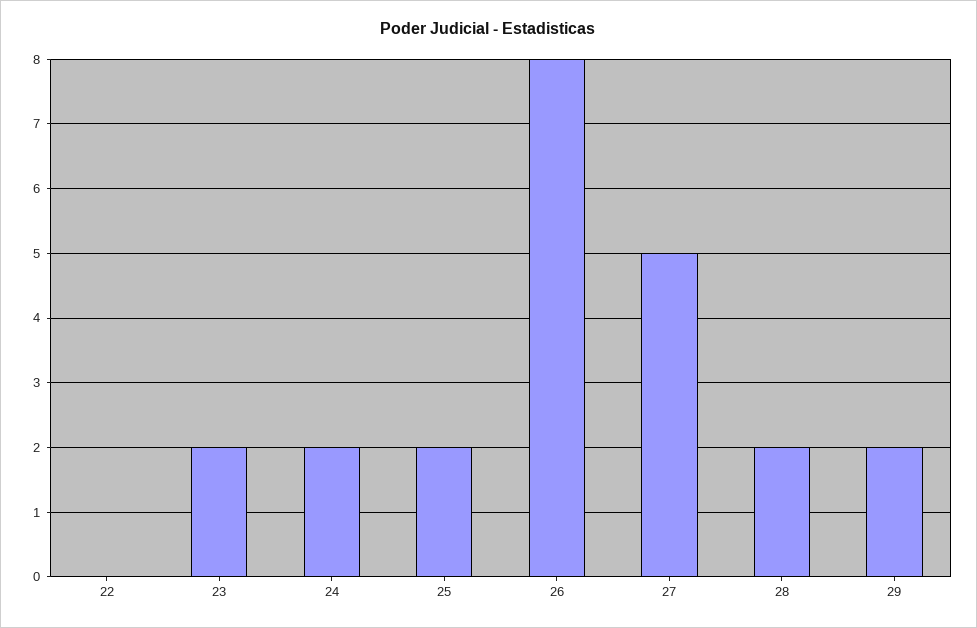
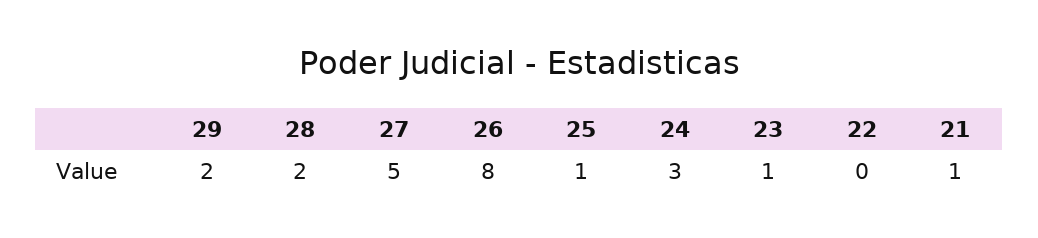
  {
    "22": 0,
-   "23": 2,
+   "23": 1,
-   "24": 2,
+   "24": 3,
-   "25": 2,
+   "25": 1,
    "26": 8,
    "27": 5,
    "28": 2,
-   "29": 2
+   "29": 2,
+   "21": 1
  }

